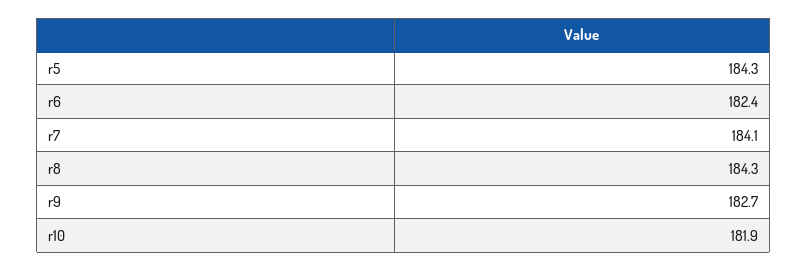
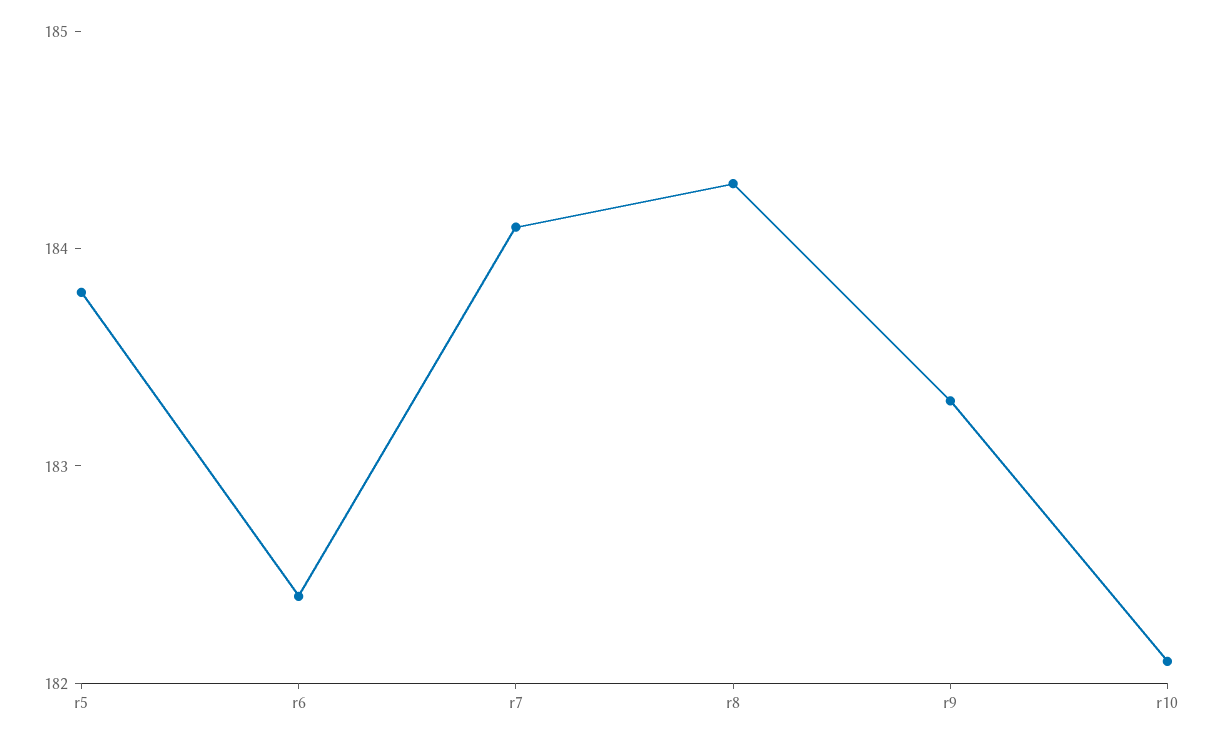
  {
-   "r5": 184.3,
+   "r5": 183.8,
    "r6": 182.4,
    "r7": 184.1,
    "r8": 184.3,
-   "r9": 182.7,
+   "r9": 183.3,
-   "r10": 181.9
+   "r10": 182.1
  }

